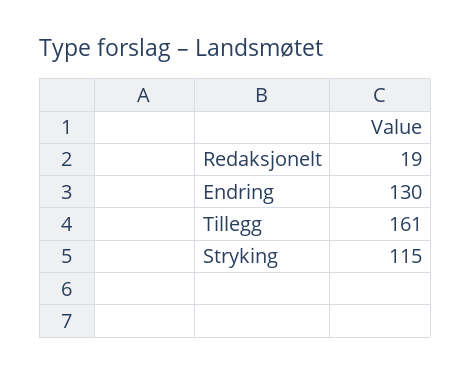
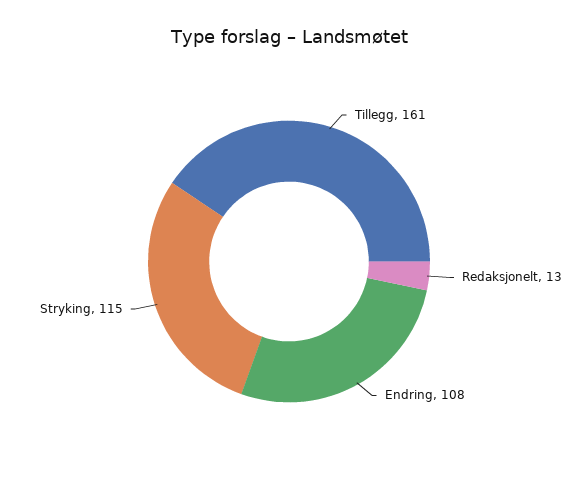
  {
-   "Redaksjonelt": 19,
+   "Redaksjonelt": 13,
-   "Endring": 130,
+   "Endring": 108,
    "Tillegg": 161,
    "Stryking": 115
  }

